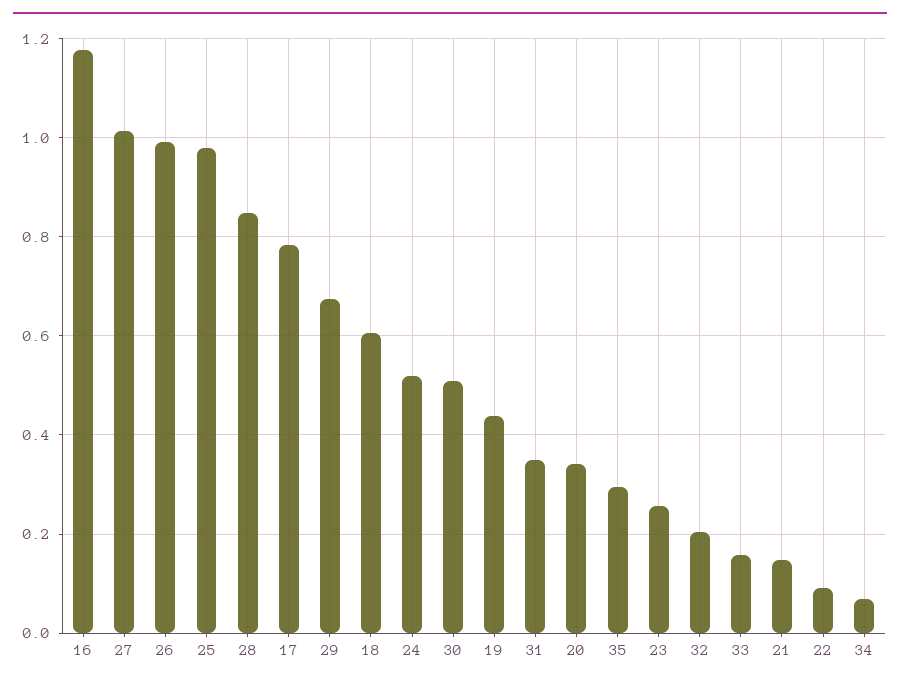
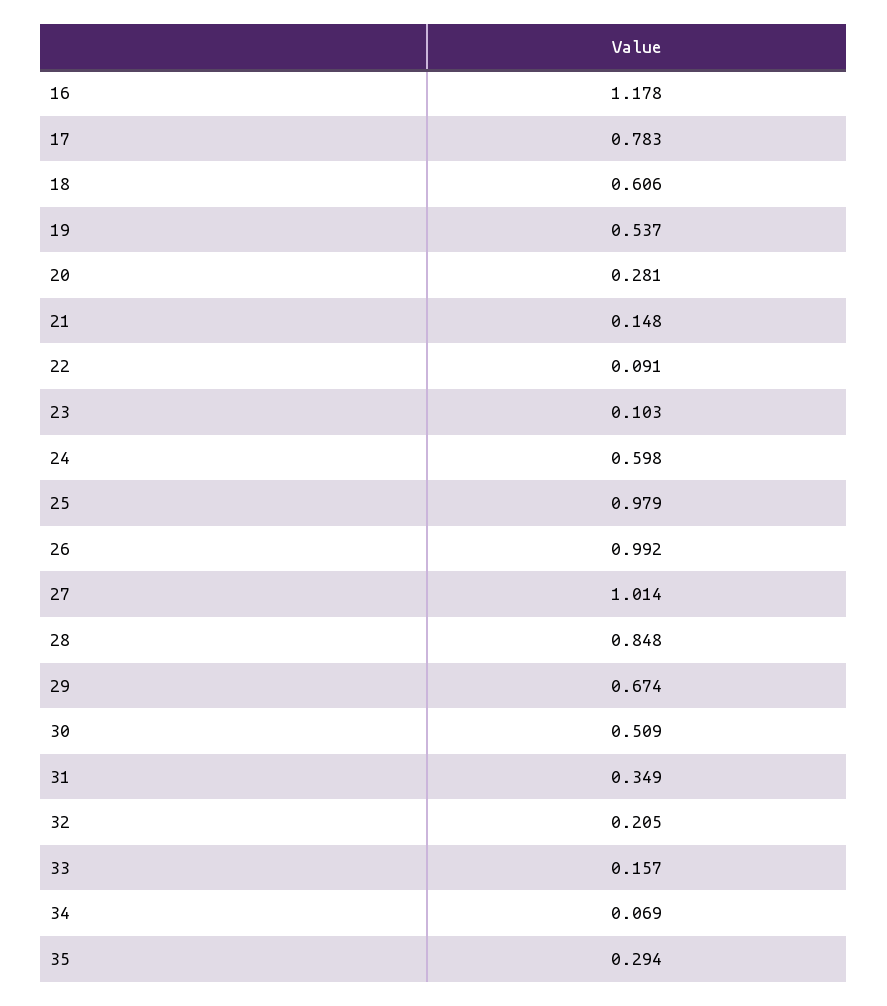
  {
    "16": 1.178,
    "27": 1.014,
    "26": 0.992,
    "25": 0.979,
    "28": 0.848,
    "17": 0.783,
    "29": 0.674,
    "18": 0.606,
-   "24": 0.52,
+   "24": 0.598,
    "30": 0.509,
-   "19": 0.44,
+   "19": 0.537,
    "31": 0.349,
-   "20": 0.34,
+   "20": 0.281,
    "35": 0.294,
-   "23": 0.26,
+   "23": 0.103,
    "32": 0.205,
    "33": 0.157,
    "21": 0.148,
    "22": 0.091,
    "34": 0.069
  }

